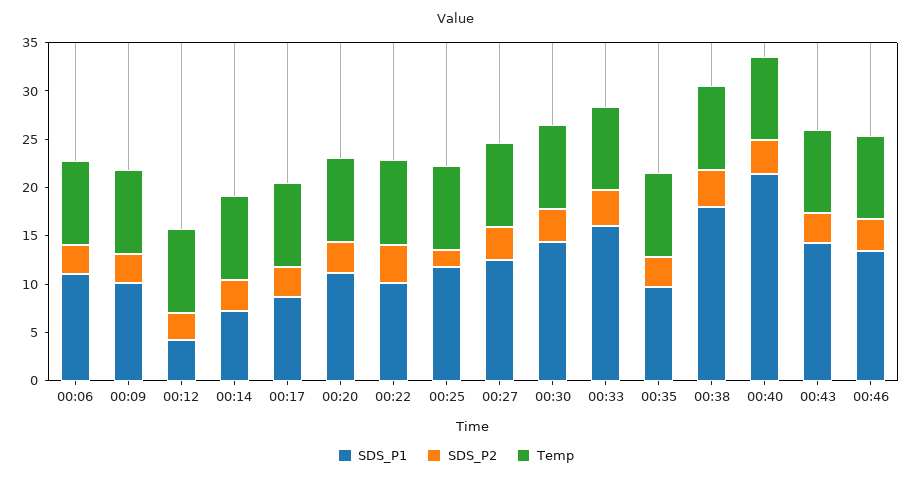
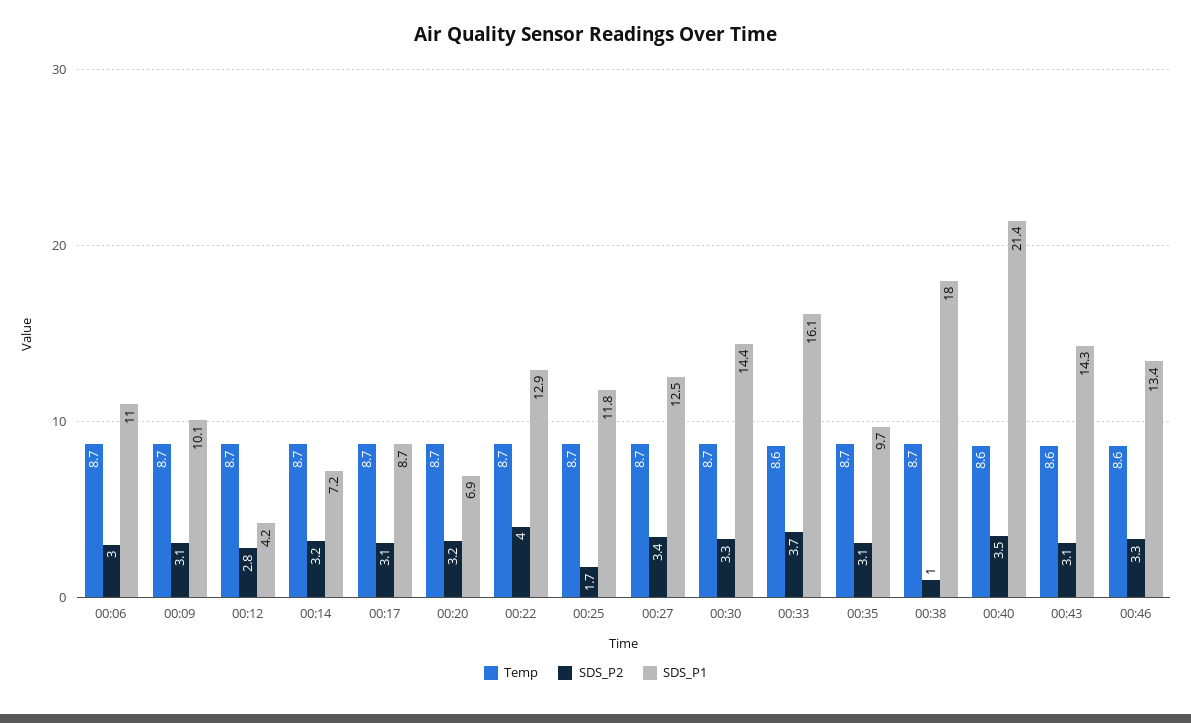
  {
    "SDS_P1": {
      "00:06": 11,
      "00:09": 10.1,
      "00:12": 4.2,
      "00:14": 7.2,
      "00:17": 8.7,
-     "00:20": 11,
+     "00:20": 6.9,
-     "00:22": 10,
+     "00:22": 12.9,
      "00:25": 11.8,
      "00:27": 12.5,
      "00:30": 14.4,
      "00:33": 16.1,
      "00:35": 9.7,
      "00:38": 18,
      "00:40": 21.4,
      "00:43": 14.3,
      "00:46": 13.4
    },
    "SDS_P2": {
      "00:06": 3,
      "00:09": 3.1,
      "00:12": 2.8,
      "00:14": 3.2,
      "00:17": 3.1,
      "00:20": 3.2,
      "00:22": 4,
      "00:25": 1.7,
      "00:27": 3.4,
      "00:30": 3.3,
      "00:33": 3.7,
      "00:35": 3.1,
-     "00:38": 4,
+     "00:38": 1,
      "00:40": 3.5,
      "00:43": 3.1,
      "00:46": 3.3
    },
    "Temp": {
      "00:06": 8.7,
      "00:09": 8.7,
      "00:12": 8.7,
      "00:14": 8.7,
      "00:17": 8.7,
      "00:20": 8.7,
      "00:22": 8.7,
      "00:25": 8.7,
      "00:27": 8.7,
      "00:30": 8.7,
      "00:33": 8.6,
      "00:35": 8.7,
      "00:38": 8.7,
      "00:40": 8.6,
      "00:43": 8.6,
      "00:46": 8.6
    }
  }

